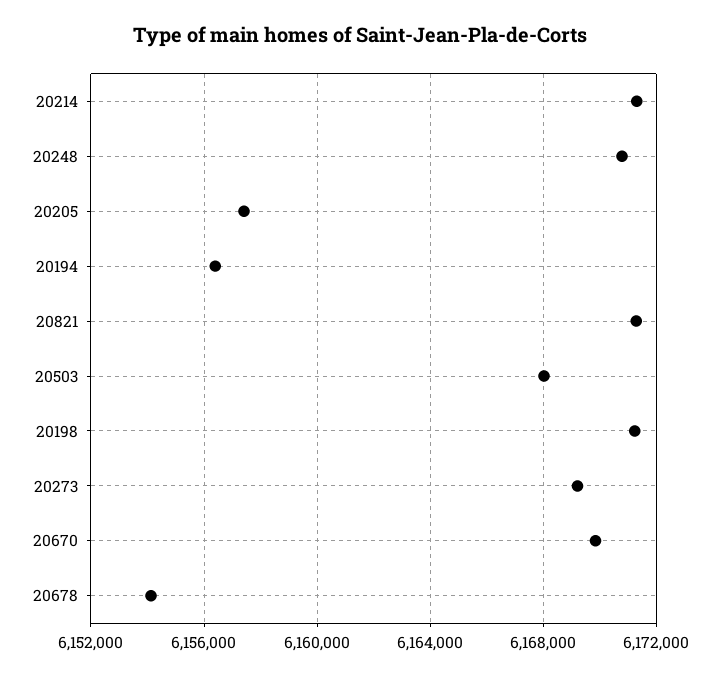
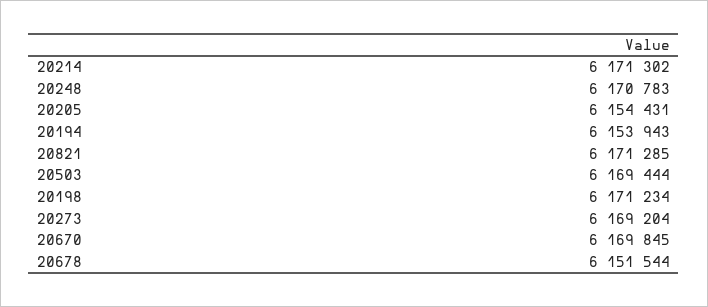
  {
    "20214": 6171302,
    "20248": 6170783,
-   "20205": 6157500,
+   "20205": 6154431,
-   "20194": 6156500,
+   "20194": 6153943,
    "20821": 6171285,
-   "20503": 6168000,
+   "20503": 6169444,
    "20198": 6171234,
    "20273": 6169204,
    "20670": 6169845,
-   "20678": 6154000
+   "20678": 6151544
  }

